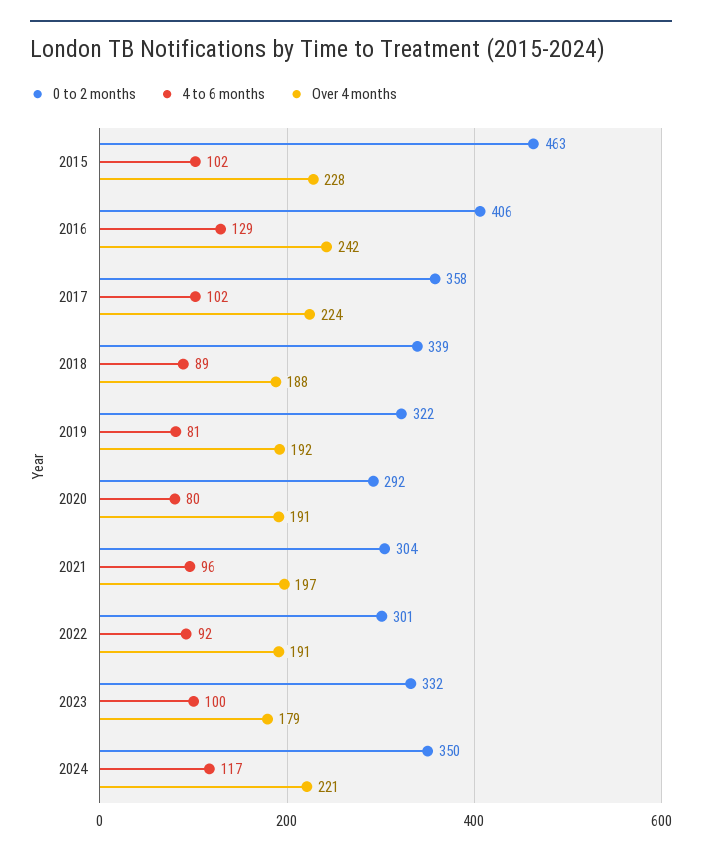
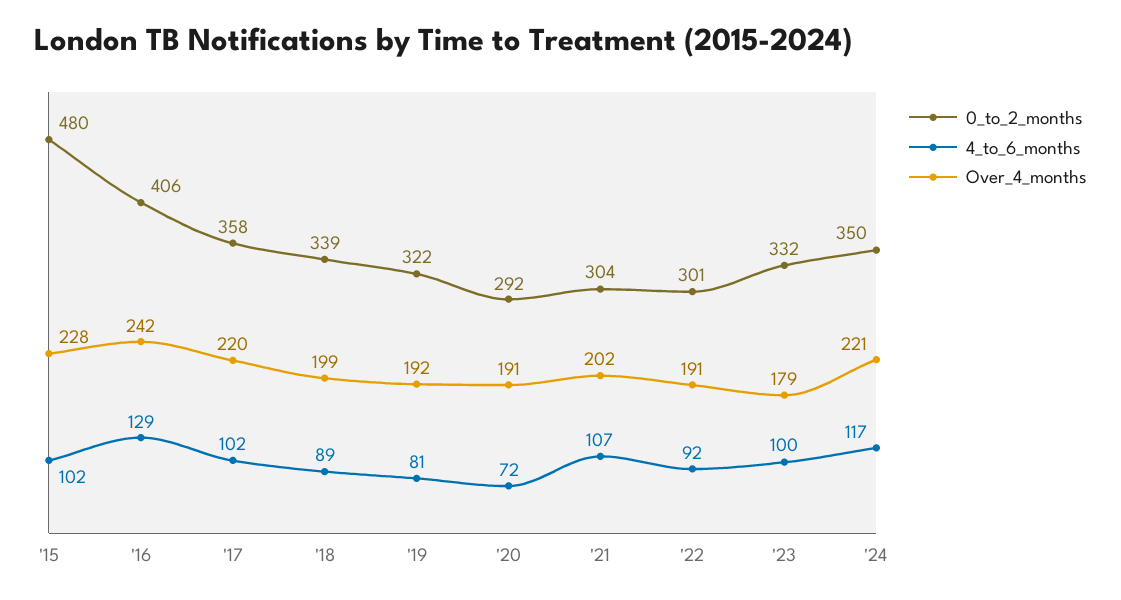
  {
    "0 to 2 months": {
-     "2015": 463,
+     "2015": 480,
      "2016": 406,
      "2017": 358,
      "2018": 339,
      "2019": 322,
      "2020": 292,
      "2021": 304,
      "2022": 301,
      "2023": 332,
      "2024": 350
    },
    "4 to 6 months": {
      "2015": 102,
      "2016": 129,
      "2017": 102,
      "2018": 89,
      "2019": 81,
-     "2020": 80,
+     "2020": 72,
-     "2021": 96,
+     "2021": 107,
      "2022": 92,
      "2023": 100,
      "2024": 117
    },
    "Over 4 months": {
      "2015": 228,
      "2016": 242,
-     "2017": 224,
+     "2017": 220,
-     "2018": 188,
+     "2018": 199,
      "2019": 192,
      "2020": 191,
-     "2021": 197,
+     "2021": 202,
      "2022": 191,
      "2023": 179,
      "2024": 221
    }
  }

